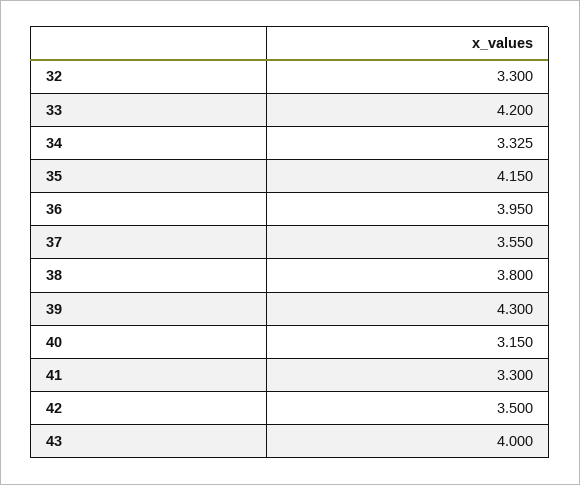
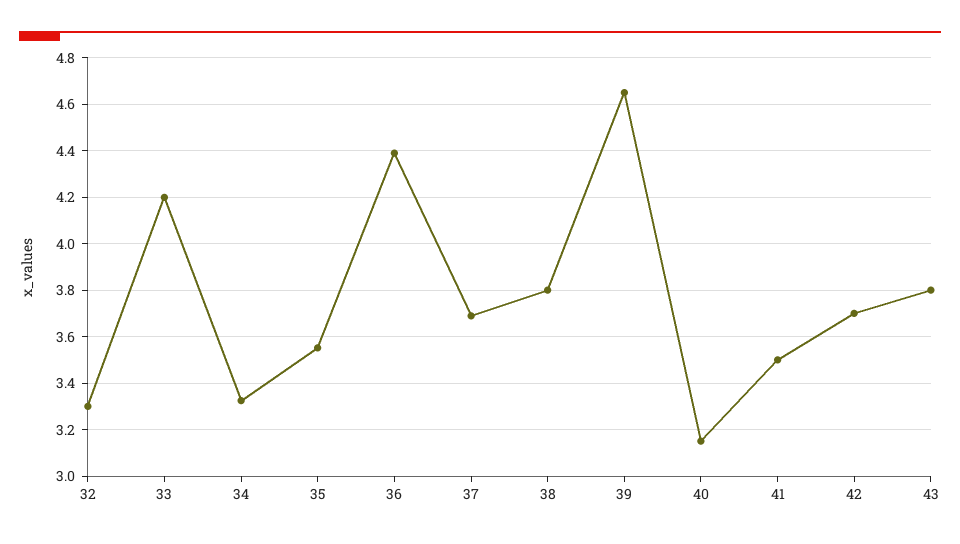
  {
    "32": 3.3,
    "33": 4.2,
    "34": 3.325,
-   "35": 4.15,
+   "35": 3.55,
-   "36": 3.95,
+   "36": 4.4,
-   "37": 3.55,
+   "37": 3.7,
    "38": 3.8,
-   "39": 4.3,
+   "39": 4.65,
    "40": 3.15,
-   "41": 3.3,
+   "41": 3.5,
-   "42": 3.5,
+   "42": 3.7,
-   "43": 4
+   "43": 3.8
  }

